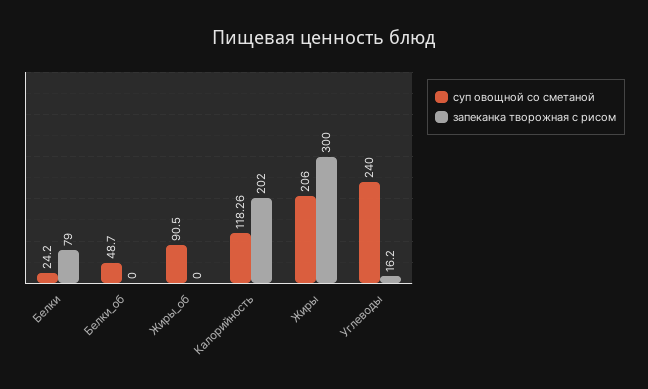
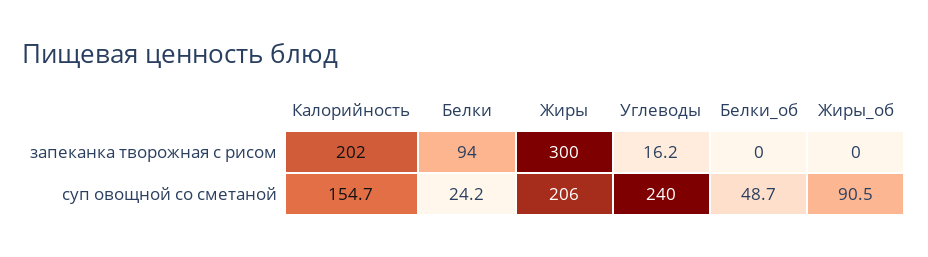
  {
    "суп овощной со сметаной": {
      "Белки": 24.2,
      "Белки_об": 48.7,
      "Жиры_об": 90.5,
-     "Калорийность": 118.26,
+     "Калорийность": 154.7,
      "Жиры": 206,
      "Углеводы": 240
    },
    "запеканка творожная с рисом": {
-     "Белки": 79,
+     "Белки": 94,
      "Белки_об": 0,
      "Жиры_об": 0,
      "Калорийность": 202,
      "Жиры": 300,
      "Углеводы": 16.2
    }
  }

